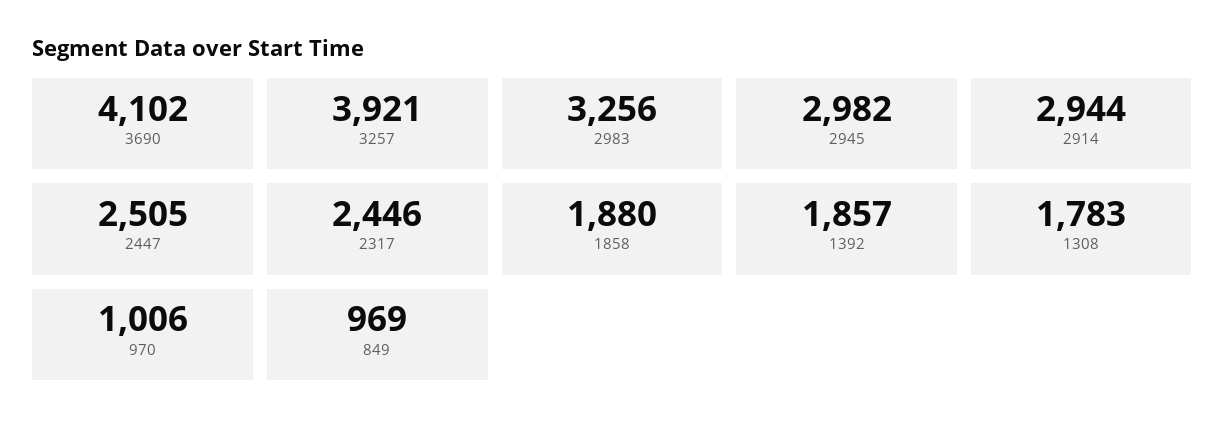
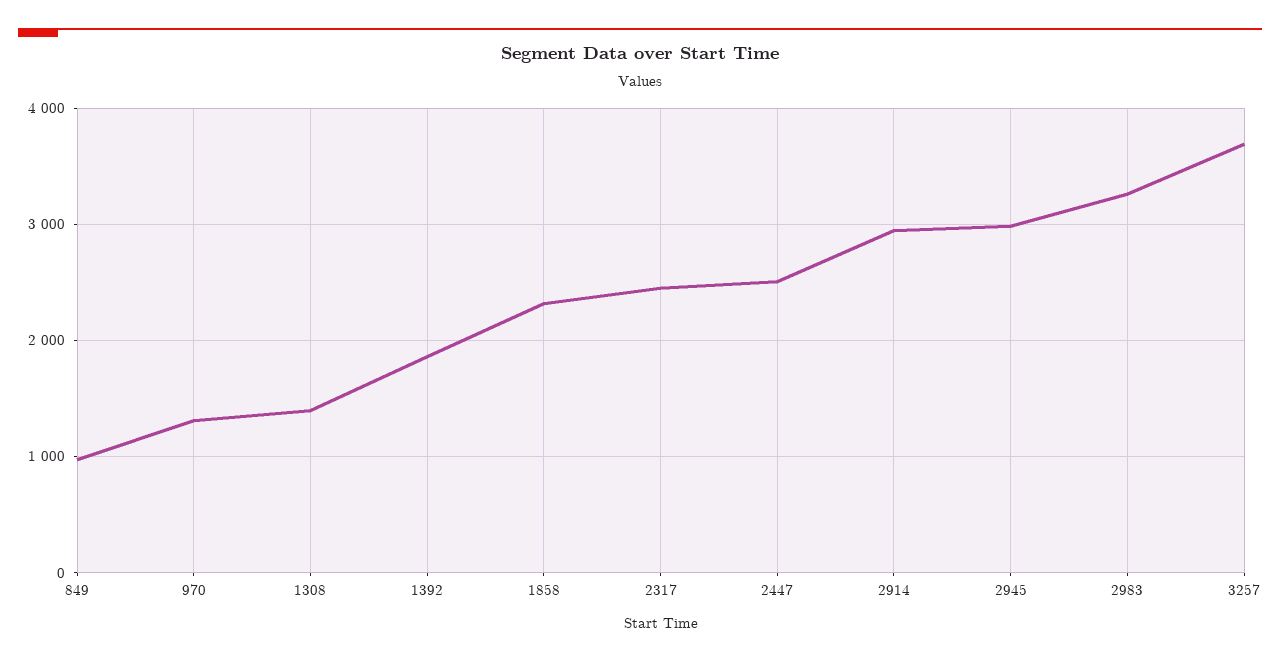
  {
-   "3690": 4102,
-   "3257": 3921,
+   "3257": 3700,
    "2983": 3256,
    "2945": 2982,
    "2914": 2944,
    "2447": 2505,
    "2317": 2446,
-   "1858": 1880,
+   "1858": 2300,
    "1392": 1857,
-   "1308": 1783,
+   "1308": 1400,
-   "970": 1006,
+   "970": 1300,
    "849": 969
  }

